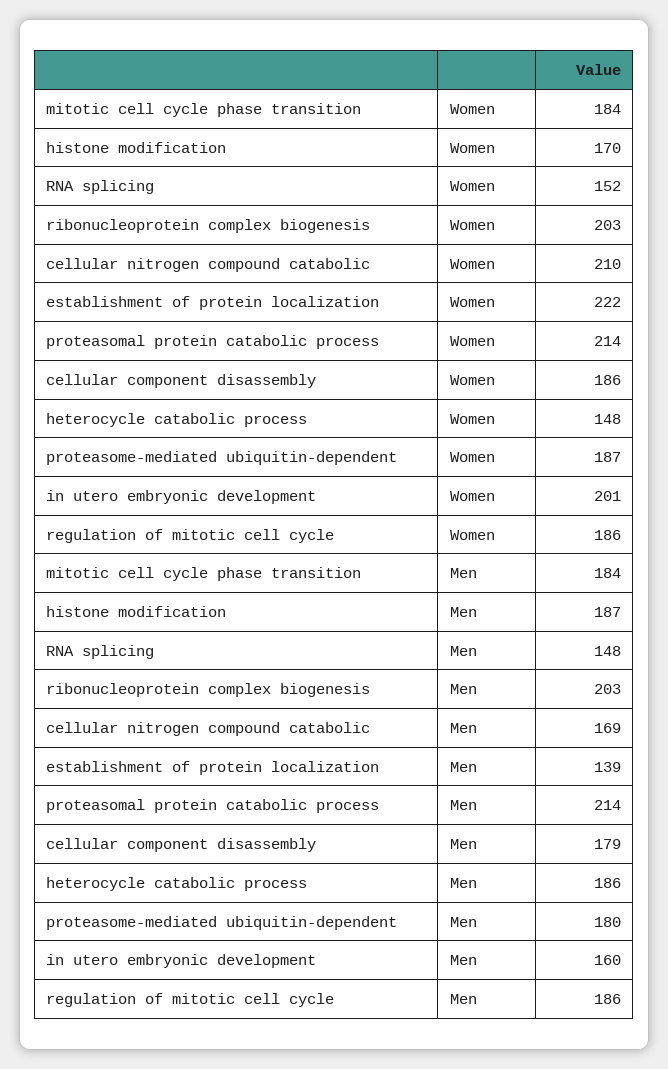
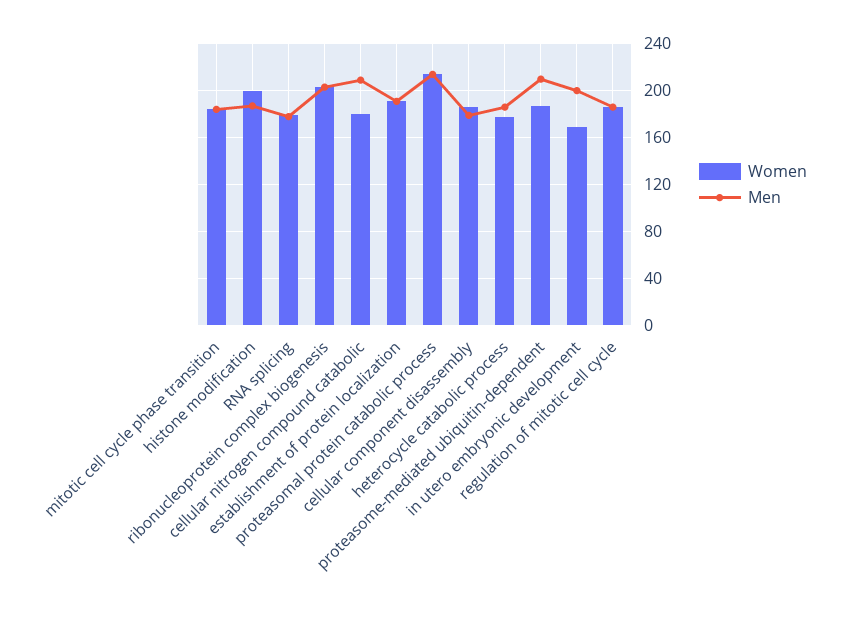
  {
    "Women": {
      "mitotic cell cycle phase transition": 184,
-     "histone modification": 170,
+     "histone modification": 200,
-     "RNA splicing": 152,
+     "RNA splicing": 180,
      "ribonucleoprotein complex biogenesis": 203,
-     "cellular nitrogen compound catabolic": 210,
+     "cellular nitrogen compound catabolic": 180,
-     "establishment of protein localization": 222,
+     "establishment of protein localization": 190,
      "proteasomal protein catabolic process": 214,
      "cellular component disassembly": 186,
-     "heterocycle catabolic process": 148,
+     "heterocycle catabolic process": 180,
      "proteasome-mediated ubiquitin-dependent": 187,
-     "in utero embryonic development": 201,
+     "in utero embryonic development": 170,
      "regulation of mitotic cell cycle": 186
    },
    "Men": {
      "mitotic cell cycle phase transition": 184,
      "histone modification": 187,
-     "RNA splicing": 148,
+     "RNA splicing": 180,
      "ribonucleoprotein complex biogenesis": 203,
-     "cellular nitrogen compound catabolic": 169,
+     "cellular nitrogen compound catabolic": 210,
-     "establishment of protein localization": 139,
+     "establishment of protein localization": 190,
      "proteasomal protein catabolic process": 214,
      "cellular component disassembly": 179,
      "heterocycle catabolic process": 186,
-     "proteasome-mediated ubiquitin-dependent": 180,
+     "proteasome-mediated ubiquitin-dependent": 210,
-     "in utero embryonic development": 160,
+     "in utero embryonic development": 200,
      "regulation of mitotic cell cycle": 186
    }
  }

